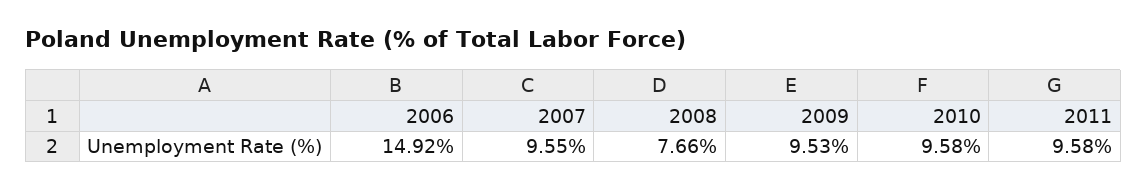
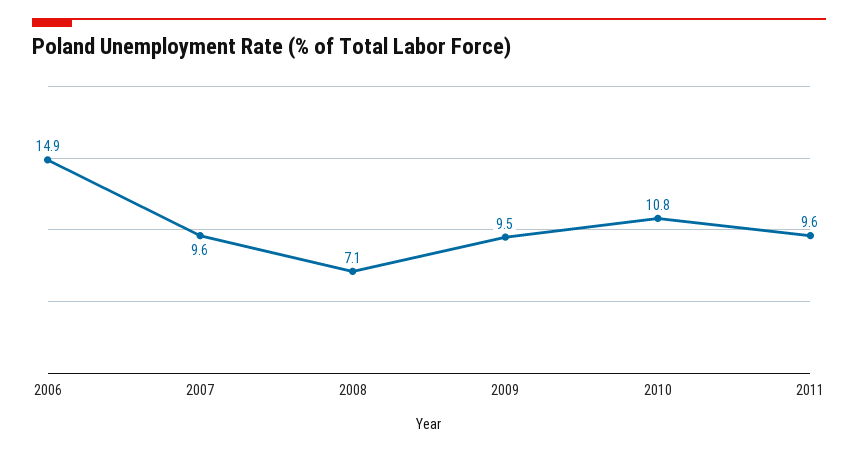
  {
    "2006": 14.92,
    "2007": 9.55,
-   "2008": 7.66,
+   "2008": 7.1,
    "2009": 9.53,
-   "2010": 9.58,
+   "2010": 10.8,
    "2011": 9.58
  }

